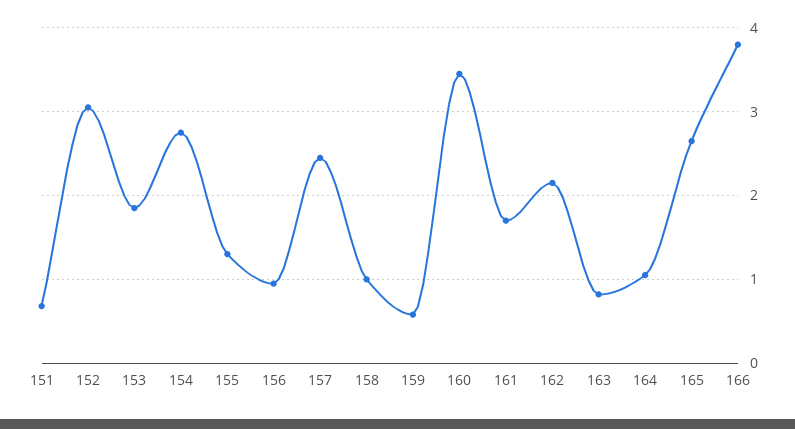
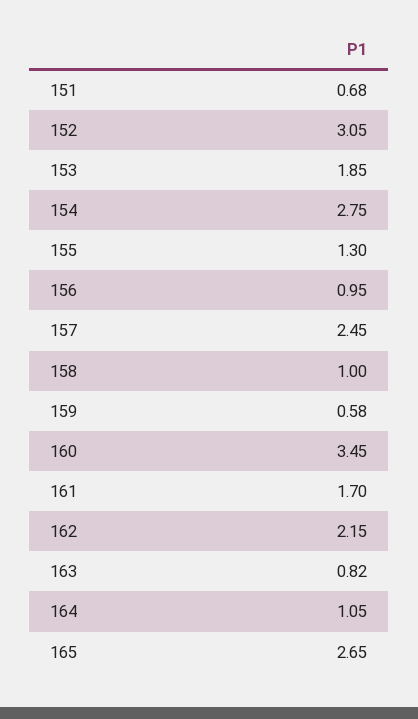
  {
    "151": 0.68,
    "152": 3.05,
    "153": 1.85,
    "154": 2.75,
    "155": 1.3,
    "156": 0.95,
    "157": 2.45,
    "158": 1,
    "159": 0.58,
    "160": 3.45,
    "161": 1.7,
    "162": 2.15,
    "163": 0.82,
    "164": 1.05,
-   "165": 2.65,
+   "165": 2.65
-   "166": 3.8
  }

